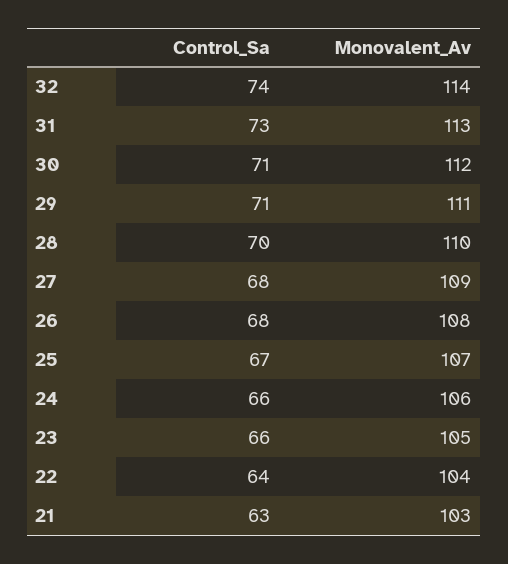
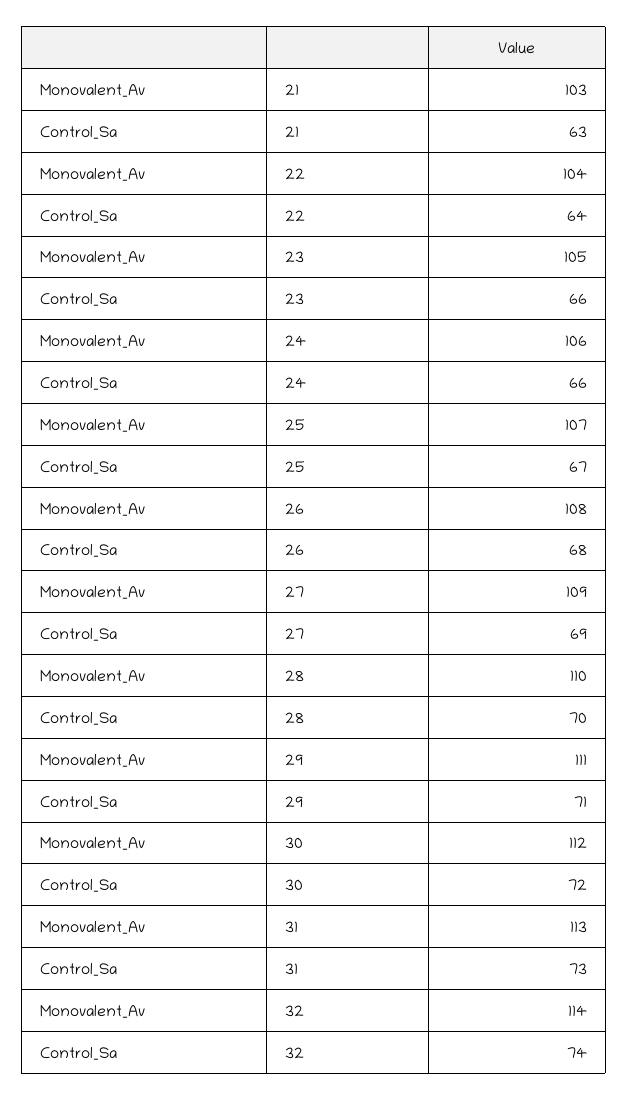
  {
    "Control_Sa": {
      "32": 74,
      "31": 73,
-     "30": 71,
+     "30": 72,
      "29": 71,
      "28": 70,
-     "27": 68,
+     "27": 69,
      "26": 68,
      "25": 67,
      "24": 66,
      "23": 66,
      "22": 64,
      "21": 63
    },
    "Monovalent_Av": {
      "32": 114,
      "31": 113,
      "30": 112,
      "29": 111,
      "28": 110,
      "27": 109,
      "26": 108,
      "25": 107,
      "24": 106,
      "23": 105,
      "22": 104,
      "21": 103
    }
  }

